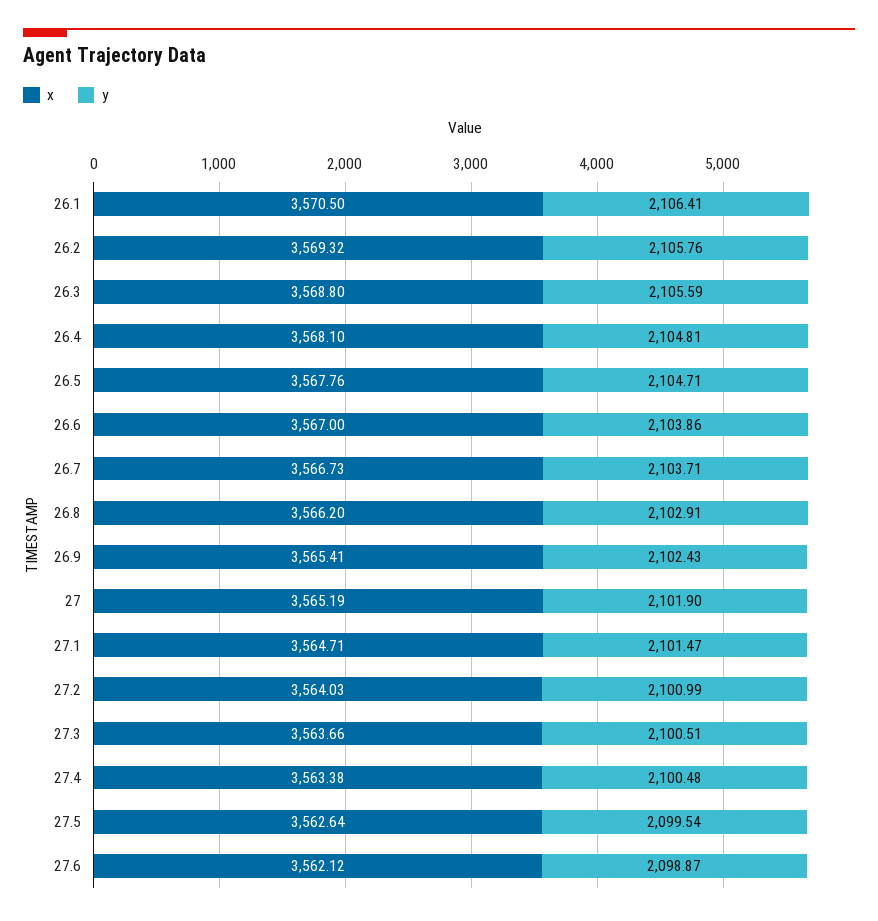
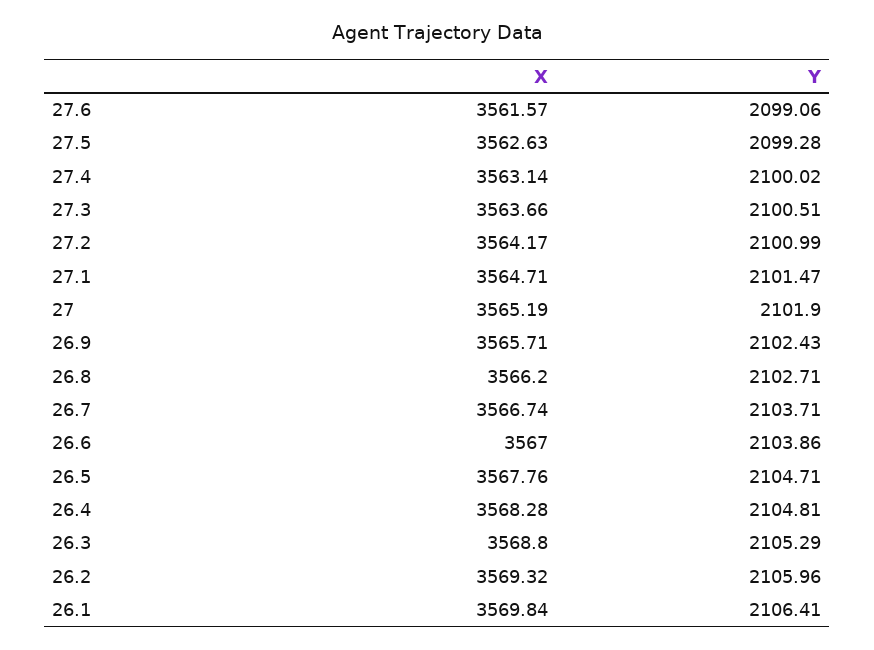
  {
    "x": {
-     "26.1": 3570.5,
+     "26.1": 3569.84,
      "26.2": 3569.32,
      "26.3": 3568.8,
-     "26.4": 3568.1,
+     "26.4": 3568.28,
      "26.5": 3567.76,
      "26.6": 3567,
-     "26.7": 3566.73,
+     "26.7": 3566.74,
      "26.8": 3566.2,
-     "26.9": 3565.41,
+     "26.9": 3565.71,
      "27": 3565.19,
      "27.1": 3564.71,
-     "27.2": 3564.03,
+     "27.2": 3564.17,
      "27.3": 3563.66,
-     "27.4": 3563.38,
+     "27.4": 3563.14,
-     "27.5": 3562.64,
+     "27.5": 3562.63,
-     "27.6": 3562.12
+     "27.6": 3561.57
    },
    "y": {
      "26.1": 2106.41,
-     "26.2": 2105.76,
+     "26.2": 2105.96,
-     "26.3": 2105.59,
+     "26.3": 2105.29,
      "26.4": 2104.81,
      "26.5": 2104.71,
      "26.6": 2103.86,
      "26.7": 2103.71,
-     "26.8": 2102.91,
+     "26.8": 2102.71,
      "26.9": 2102.43,
      "27": 2101.9,
      "27.1": 2101.47,
      "27.2": 2100.99,
      "27.3": 2100.51,
-     "27.4": 2100.48,
+     "27.4": 2100.02,
-     "27.5": 2099.54,
+     "27.5": 2099.28,
-     "27.6": 2098.87
+     "27.6": 2099.06
    }
  }

